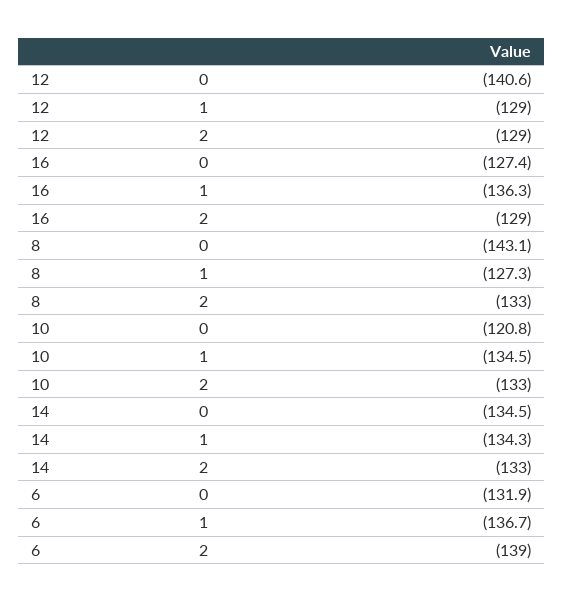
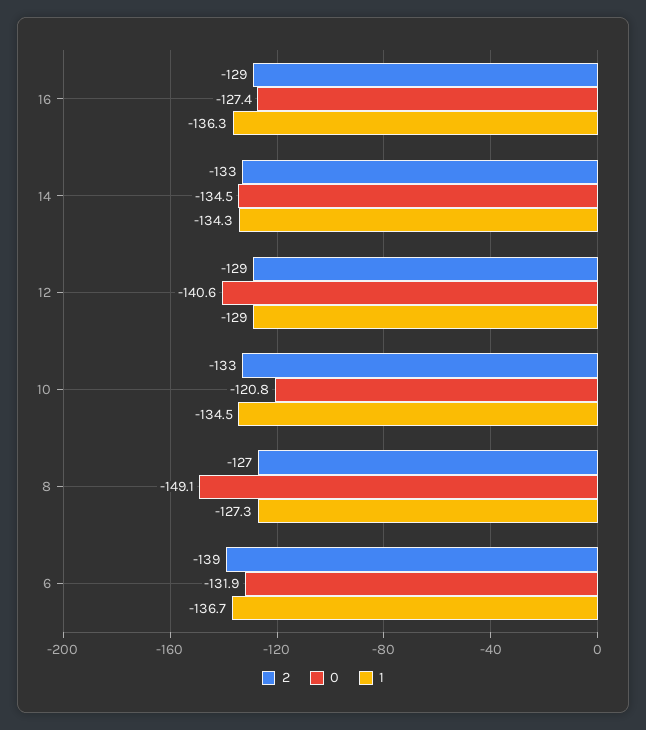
  {
    "0": {
      "12": -140.6,
      "16": -127.4,
-     "8": -143.1,
+     "8": -149.1,
      "10": -120.8,
      "14": -134.5,
      "6": -131.9
    },
    "1": {
      "12": -129,
      "16": -136.3,
      "8": -127.3,
      "10": -134.5,
      "14": -134.3,
      "6": -136.7
    },
    "2": {
      "12": -129,
      "16": -129,
-     "8": -133,
+     "8": -127,
      "10": -133,
      "14": -133,
      "6": -139
    }
  }

